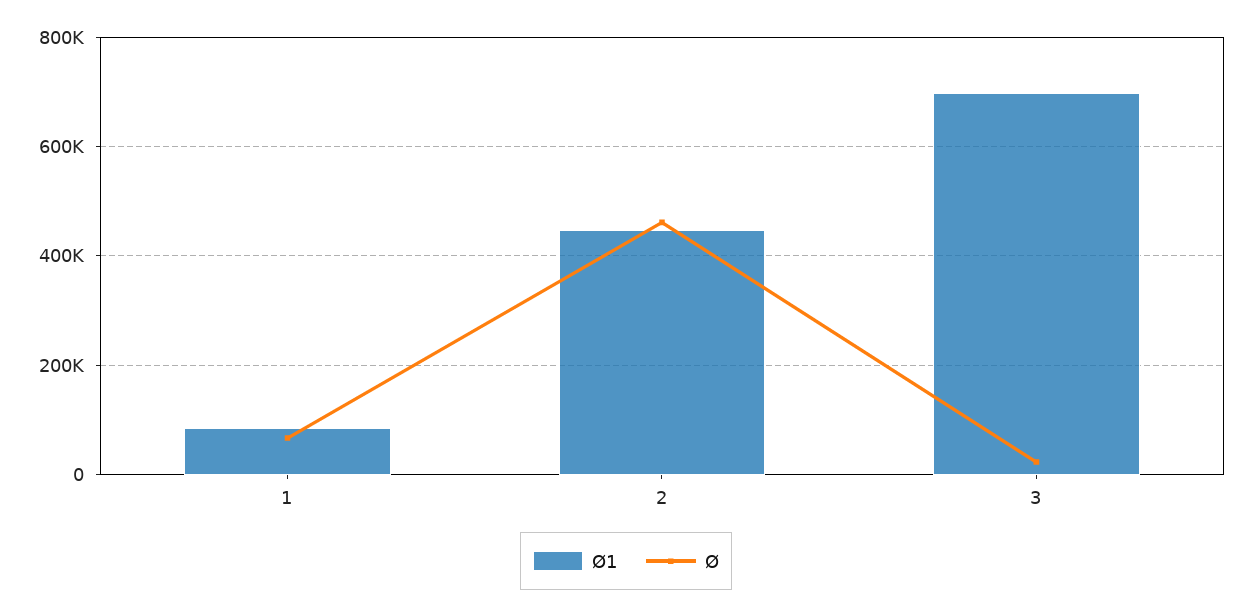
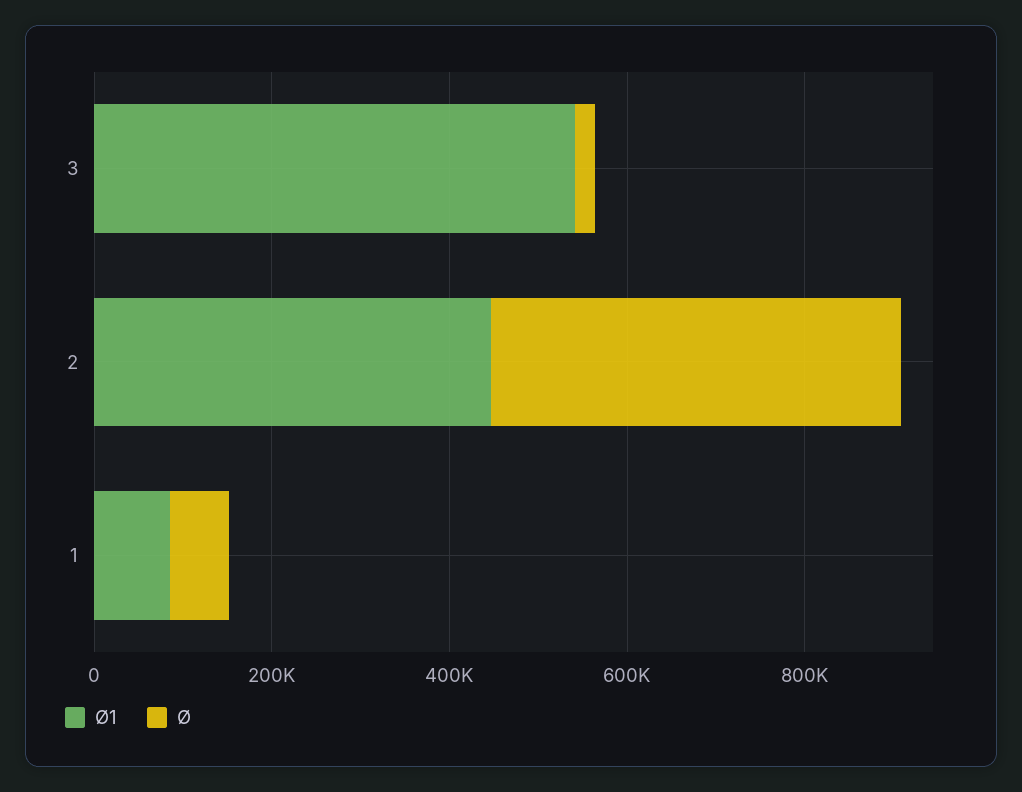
  {
    "Ø1": {
      "1": 80000,
      "2": 440000,
-     "3": 700000
+     "3": 550000
    },
    "Ø": {
      "1": 60000,
      "2": 460000,
      "3": 20000
    }
  }

